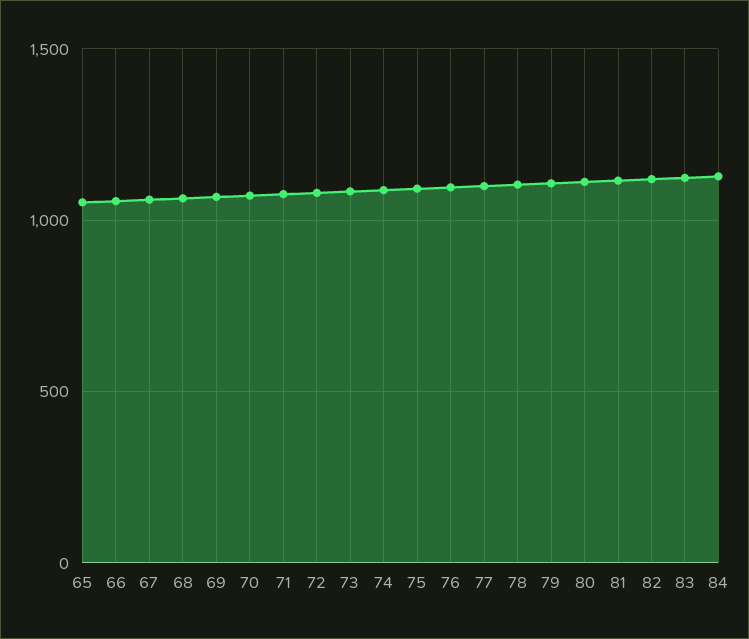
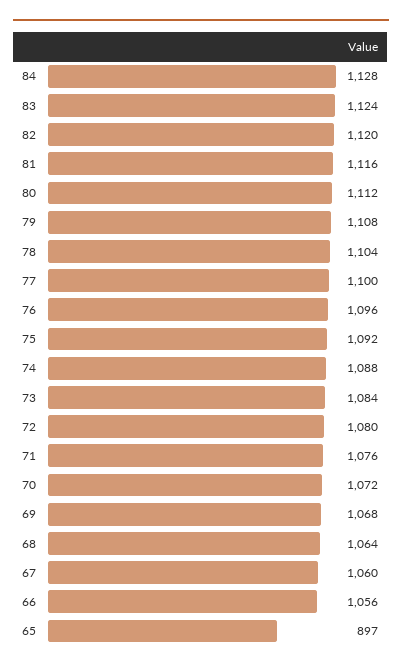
  {
-   "65": 1050,
+   "65": 897,
    "66": 1056,
    "67": 1060,
    "68": 1064,
    "69": 1068,
    "70": 1072,
    "71": 1076,
    "72": 1080,
    "73": 1084,
    "74": 1088,
    "75": 1092,
    "76": 1096,
    "77": 1100,
    "78": 1104,
    "79": 1108,
    "80": 1112,
    "81": 1116,
    "82": 1120,
    "83": 1124,
    "84": 1128
  }

